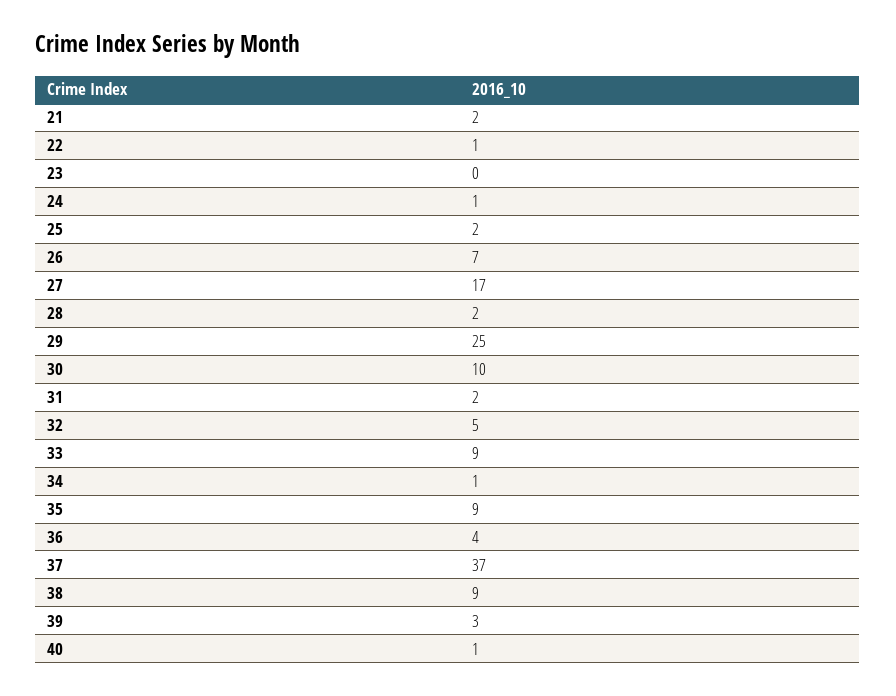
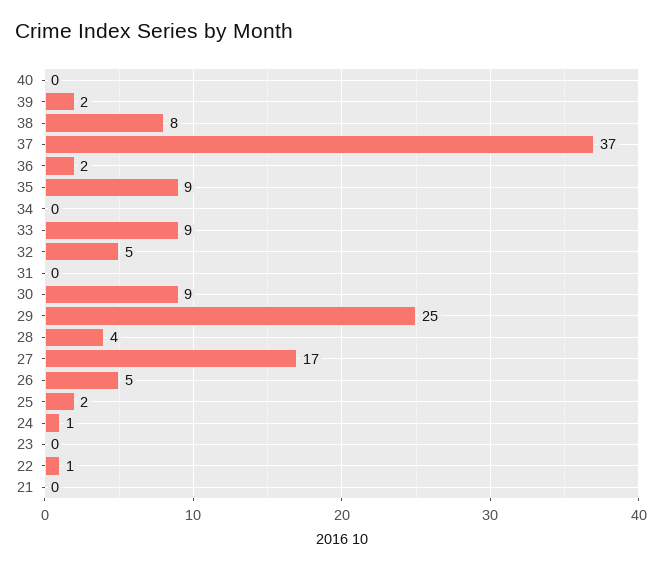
  {
-   "21": 2,
+   "21": 0,
    "22": 1,
    "23": 0,
    "24": 1,
    "25": 2,
-   "26": 7,
+   "26": 5,
    "27": 17,
-   "28": 2,
+   "28": 4,
    "29": 25,
-   "30": 10,
+   "30": 9,
-   "31": 2,
+   "31": 0,
    "32": 5,
    "33": 9,
-   "34": 1,
+   "34": 0,
    "35": 9,
-   "36": 4,
+   "36": 2,
    "37": 37,
-   "38": 9,
+   "38": 8,
-   "39": 3,
+   "39": 2,
-   "40": 1
+   "40": 0
  }

